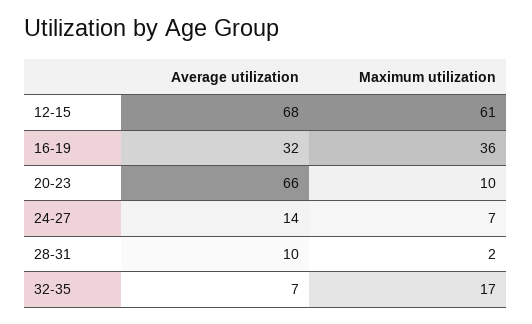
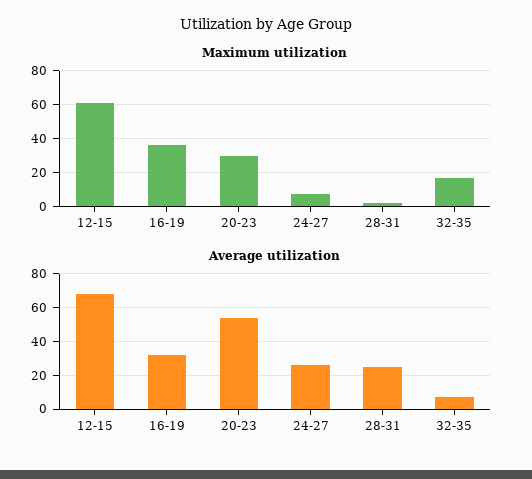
  {
    "Average utilization": {
      "12-15": 68,
      "16-19": 32,
-     "20-23": 66,
+     "20-23": 55,
-     "24-27": 14,
+     "24-27": 25,
-     "28-31": 10,
+     "28-31": 25,
      "32-35": 7
    },
    "Maximum utilization": {
      "12-15": 61,
      "16-19": 36,
-     "20-23": 10,
+     "20-23": 30,
      "24-27": 7,
      "28-31": 2,
      "32-35": 17
    }
  }

